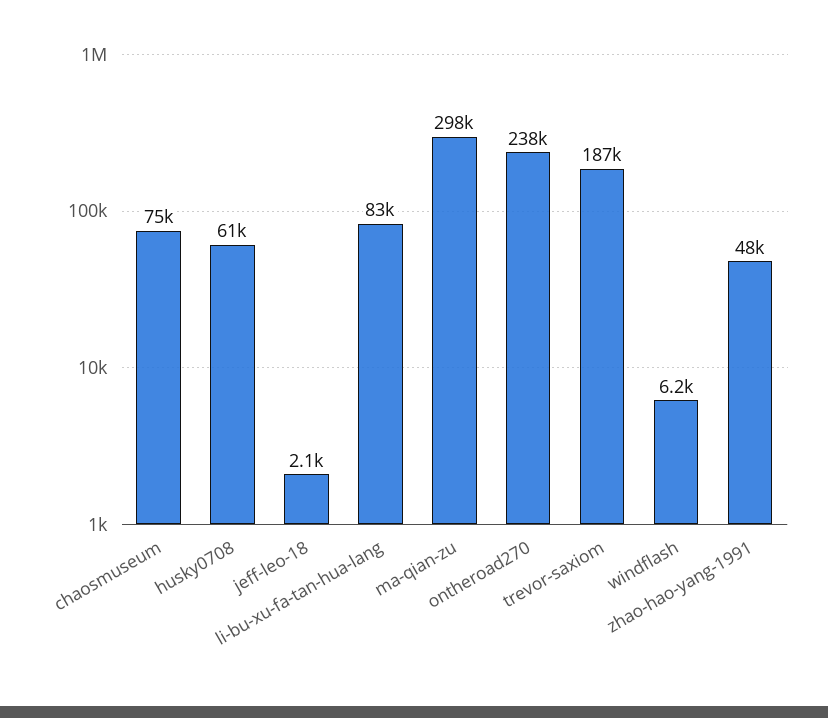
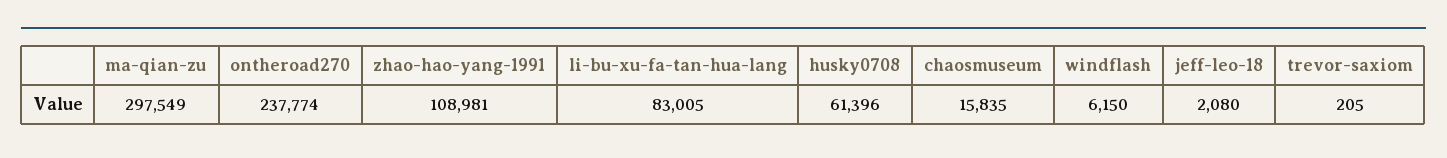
  {
-   "chaosmuseum": 75000,
+   "chaosmuseum": 15835,
    "husky0708": 61396,
    "jeff-leo-18": 2080,
    "li-bu-xu-fa-tan-hua-lang": 83005,
    "ma-qian-zu": 297549,
    "ontheroad270": 237774,
-   "trevor-saxiom": 187000,
+   "trevor-saxiom": 205,
    "windflash": 6150,
-   "zhao-hao-yang-1991": 48000
+   "zhao-hao-yang-1991": 108981
  }

